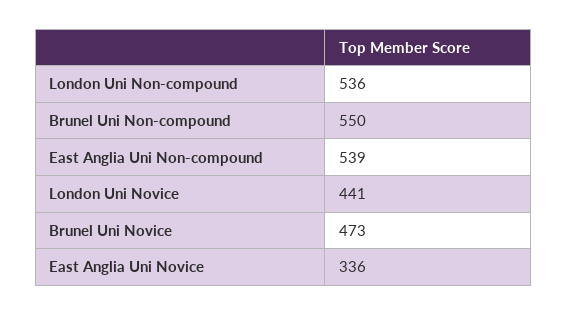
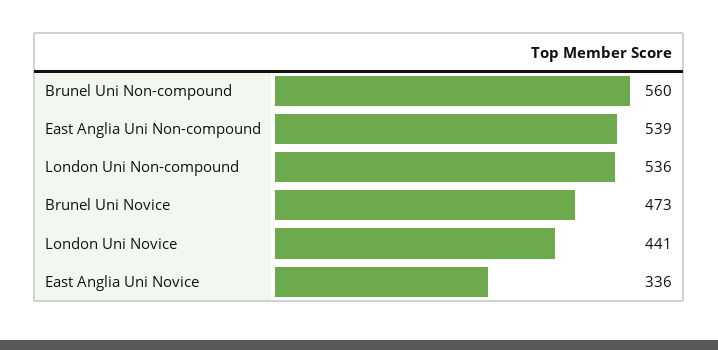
  {
    "London Uni Non-compound": 536,
-   "Brunel Uni Non-compound": 550,
+   "Brunel Uni Non-compound": 560,
    "East Anglia Uni Non-compound": 539,
    "London Uni Novice": 441,
    "Brunel Uni Novice": 473,
    "East Anglia Uni Novice": 336
  }

